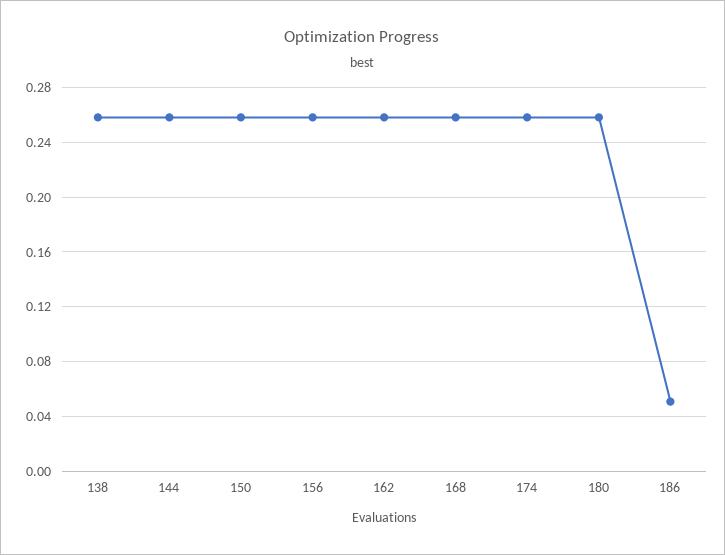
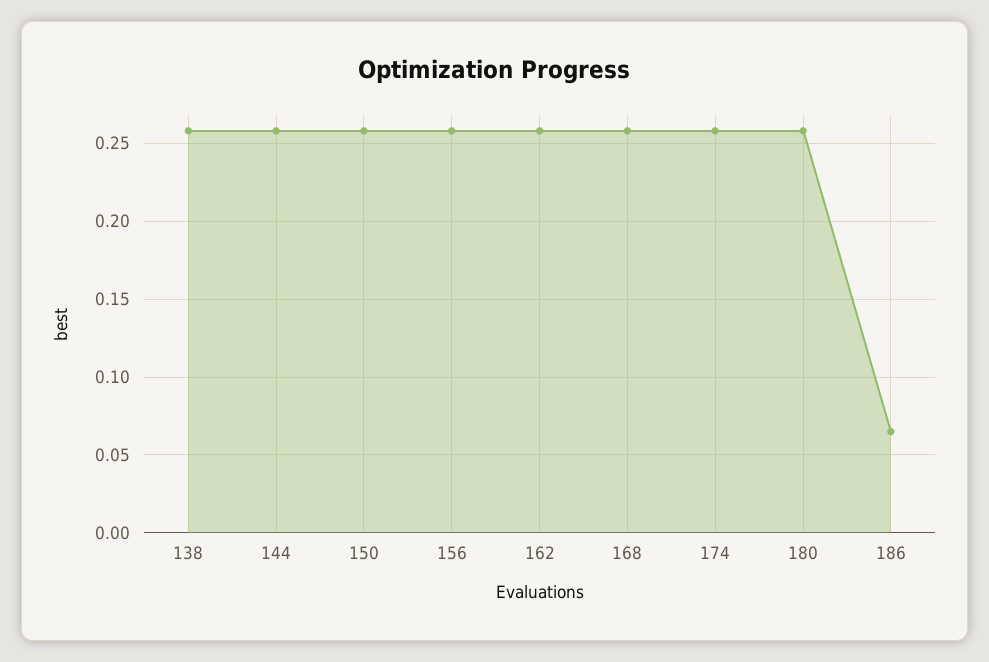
  {
    "138": 0.26,
    "144": 0.26,
    "150": 0.26,
    "156": 0.26,
    "162": 0.26,
    "168": 0.26,
    "174": 0.26,
    "180": 0.26,
-   "186": 0.05
+   "186": 0.065
  }

